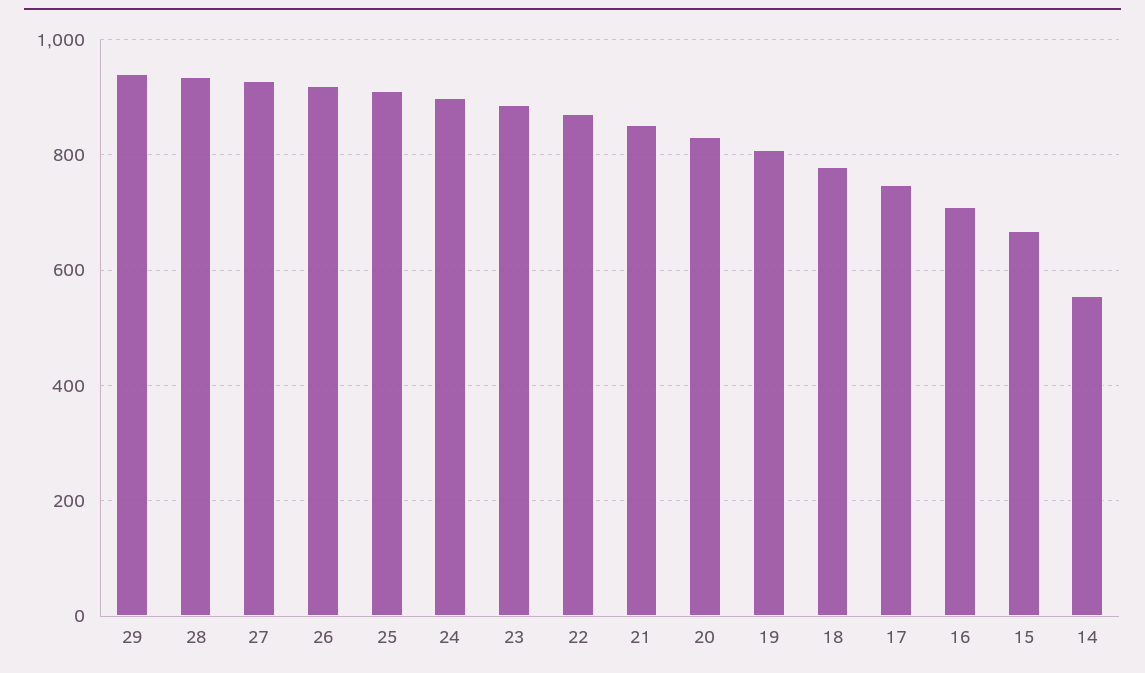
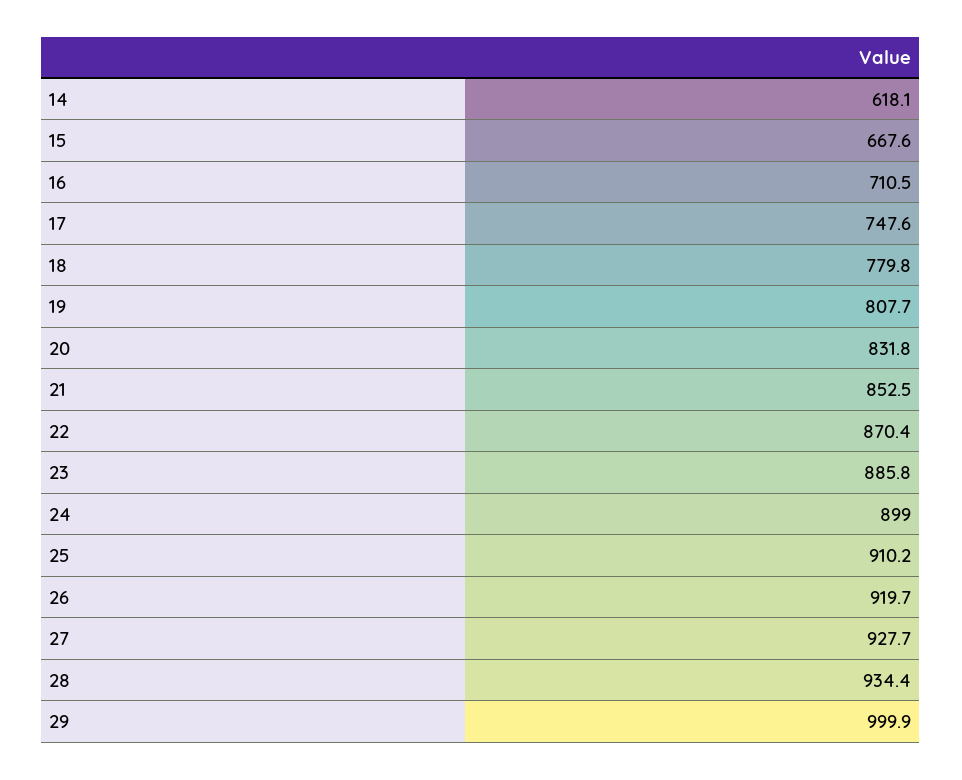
  {
-   "29": 940,
+   "29": 999.9,
    "28": 934.4,
    "27": 927.7,
    "26": 919.7,
    "25": 910.2,
    "24": 899,
    "23": 885.8,
    "22": 870.4,
    "21": 852.5,
    "20": 831.8,
    "19": 807.7,
    "18": 779.8,
    "17": 747.6,
    "16": 710.5,
    "15": 667.6,
-   "14": 560
+   "14": 618.1
  }

